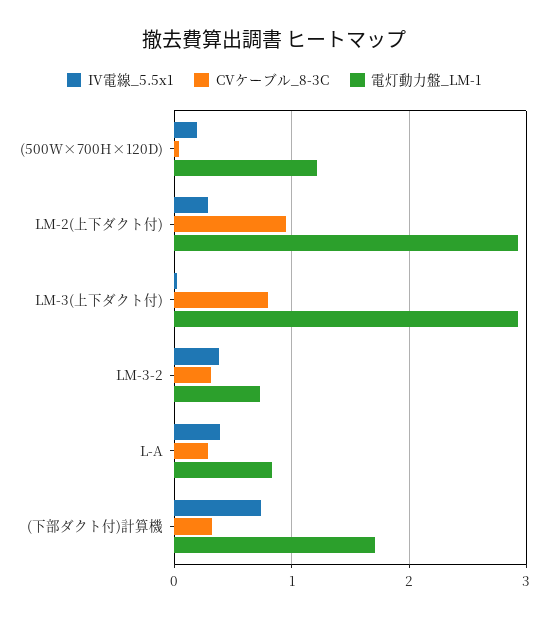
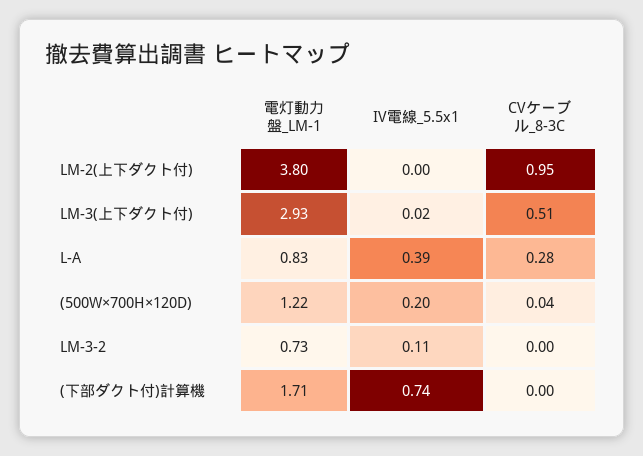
  {
    "IV電線_5.5x1": {
      "(500W×700H×120D)": 0.2,
-     "LM-2(上下ダクト付)": 0.3,
+     "LM-2(上下ダクト付)": 0,
      "LM-3(上下ダクト付)": 0.02,
-     "LM-3-2": 0.4,
+     "LM-3-2": 0.11,
      "L-A": 0.39,
      "(下部ダクト付)計算機": 0.74
    },
    "CVケーブル_8-3C": {
      "(500W×700H×120D)": 0.04,
      "LM-2(上下ダクト付)": 0.95,
-     "LM-3(上下ダクト付)": 0.8,
+     "LM-3(上下ダクト付)": 0.51,
-     "LM-3-2": 0.3,
+     "LM-3-2": 0,
      "L-A": 0.28,
-     "(下部ダクト付)計算機": 0.3
+     "(下部ダクト付)計算機": 0
    },
    "電灯動力盤_LM-1": {
      "(500W×700H×120D)": 1.22,
-     "LM-2(上下ダクト付)": 2.9,
+     "LM-2(上下ダクト付)": 3.8,
      "LM-3(上下ダクト付)": 2.93,
      "LM-3-2": 0.73,
      "L-A": 0.83,
      "(下部ダクト付)計算機": 1.71
    }
  }

